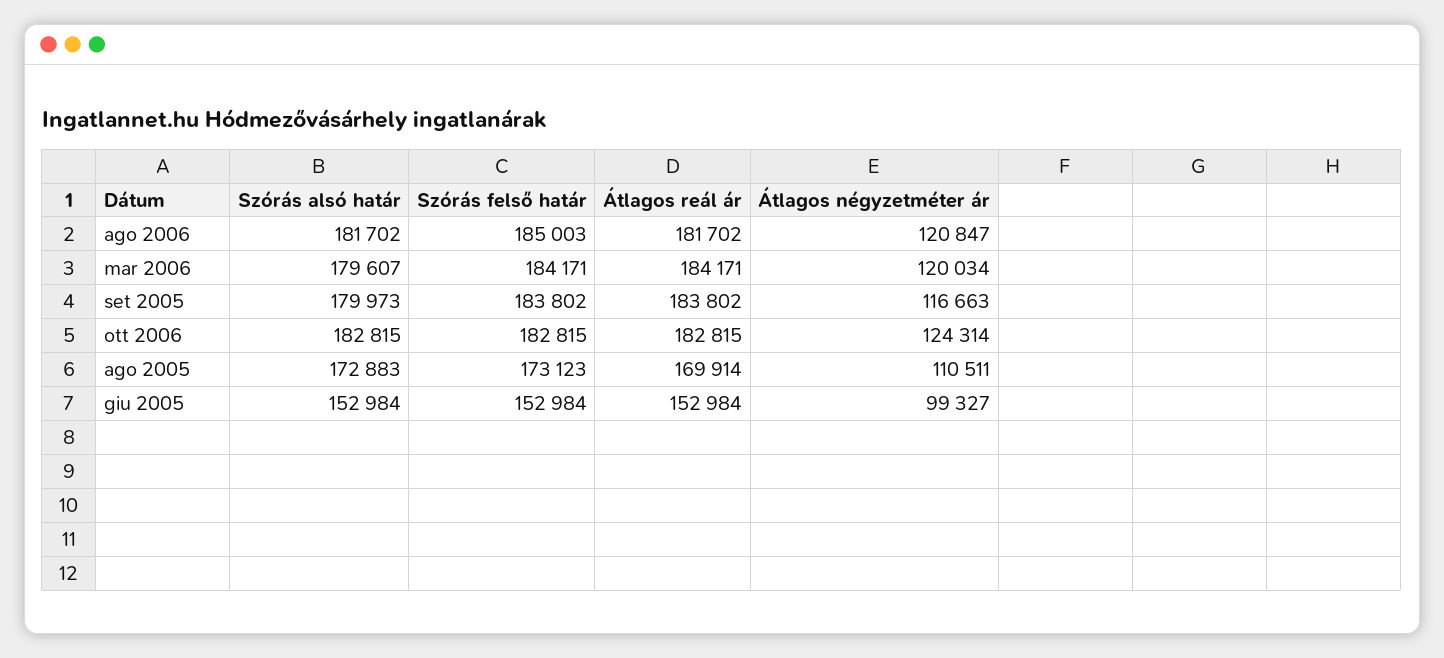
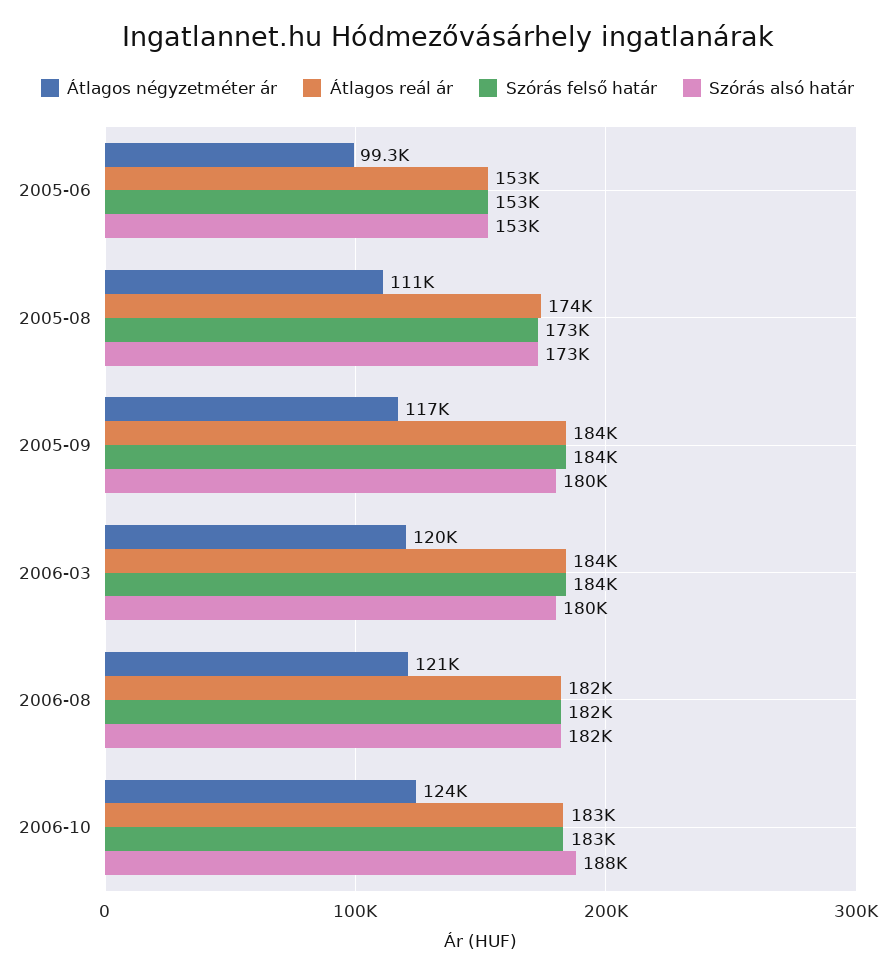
  {
    "Szórás alsó határ": {
      "ago 2006": 181702,
      "mar 2006": 179607,
      "set 2005": 179973,
-     "ott 2006": 182815,
+     "ott 2006": 188000,
      "ago 2005": 172883,
      "giu 2005": 152984
    },
    "Szórás felső határ": {
-     "ago 2006": 185003,
+     "ago 2006": 182000,
      "mar 2006": 184171,
      "set 2005": 183802,
      "ott 2006": 182815,
      "ago 2005": 173123,
      "giu 2005": 152984
    },
    "Átlagos reál ár": {
      "ago 2006": 181702,
      "mar 2006": 184171,
      "set 2005": 183802,
      "ott 2006": 182815,
-     "ago 2005": 169914,
+     "ago 2005": 174000,
      "giu 2005": 152984
    },
    "Átlagos négyzetméter ár": {
      "ago 2006": 120847,
      "mar 2006": 120034,
      "set 2005": 116663,
      "ott 2006": 124314,
      "ago 2005": 110511,
      "giu 2005": 99327
    }
  }

